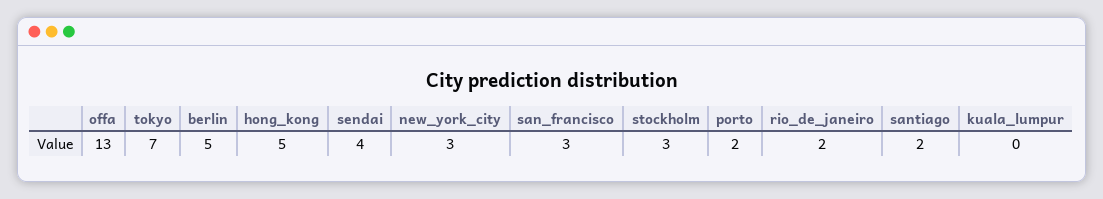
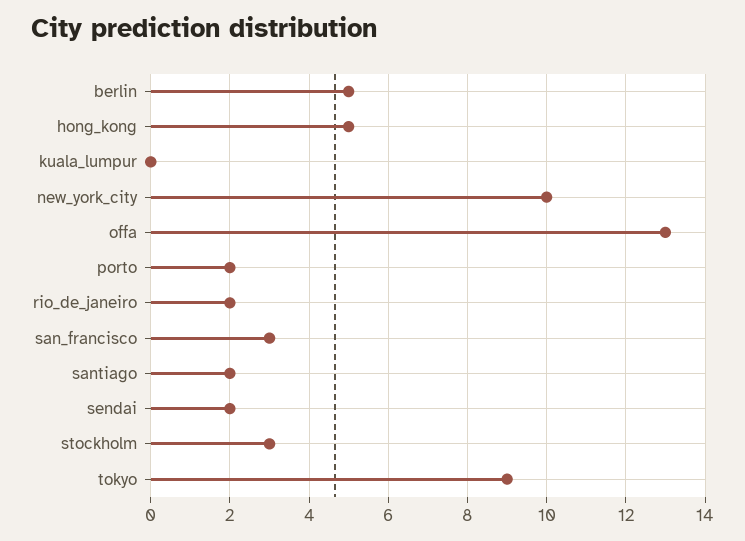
  {
    "offa": 13,
-   "tokyo": 7,
+   "tokyo": 9,
    "berlin": 5,
    "hong_kong": 5,
-   "sendai": 4,
+   "sendai": 2,
-   "new_york_city": 3,
+   "new_york_city": 10,
    "san_francisco": 3,
    "stockholm": 3,
    "porto": 2,
    "rio_de_janeiro": 2,
    "santiago": 2,
    "kuala_lumpur": 0
  }

